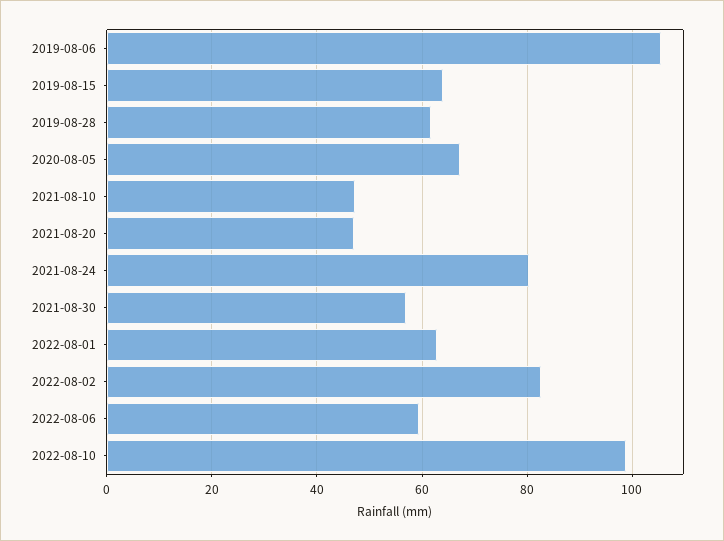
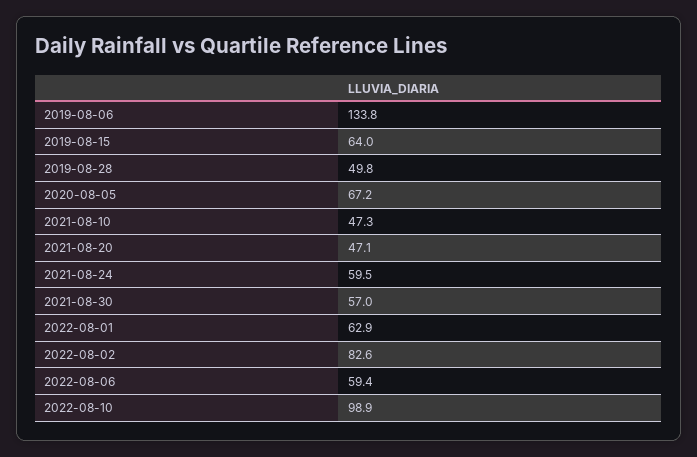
  {
-   "2019-08-06": 106,
+   "2019-08-06": 133.8,
    "2019-08-15": 64,
-   "2019-08-28": 62,
+   "2019-08-28": 49.8,
    "2020-08-05": 67.2,
    "2021-08-10": 47.3,
    "2021-08-20": 47.1,
-   "2021-08-24": 80,
+   "2021-08-24": 59.5,
    "2021-08-30": 57,
    "2022-08-01": 62.9,
    "2022-08-02": 82.6,
    "2022-08-06": 59.4,
    "2022-08-10": 98.9
  }

